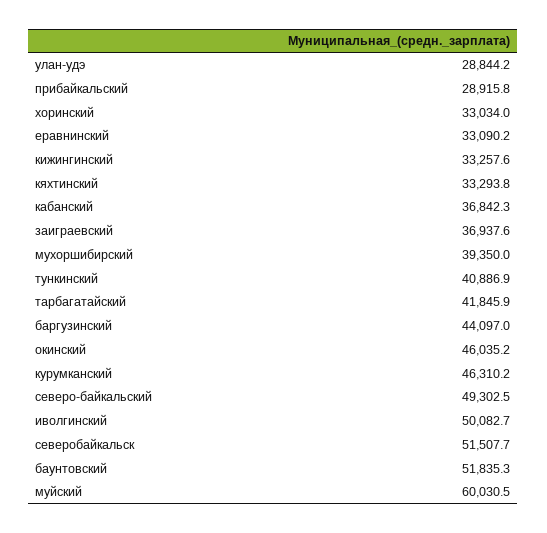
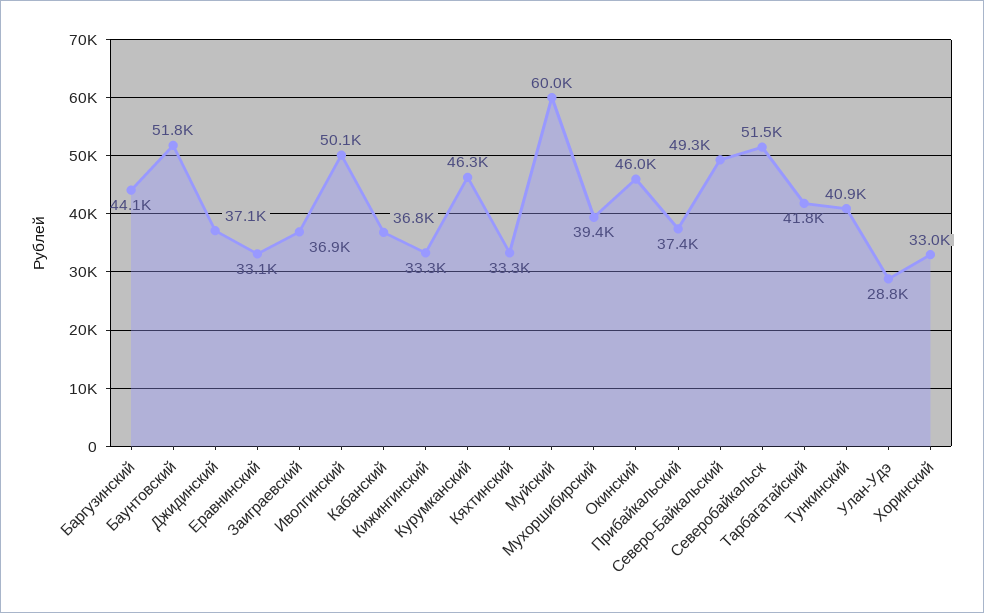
  {
    "улан-удэ": 28844.2,
-   "прибайкальский": 28915.8,
+   "прибайкальский": 37400,
    "хоринский": 33034,
    "еравнинский": 33090.2,
    "кижингинский": 33257.6,
    "кяхтинский": 33293.8,
    "кабанский": 36842.3,
    "заиграевский": 36937.6,
    "мухоршибирский": 39350,
    "тункинский": 40886.9,
    "тарбагатайский": 41845.9,
    "баргузинский": 44097,
    "окинский": 46035.2,
    "курумканский": 46310.2,
    "северо-байкальский": 49302.5,
    "иволгинский": 50082.7,
    "северобайкальск": 51507.7,
    "баунтовский": 51835.3,
-   "муйский": 60030.5
+   "муйский": 60030.5,
+   "Джидинский": 37100
  }

